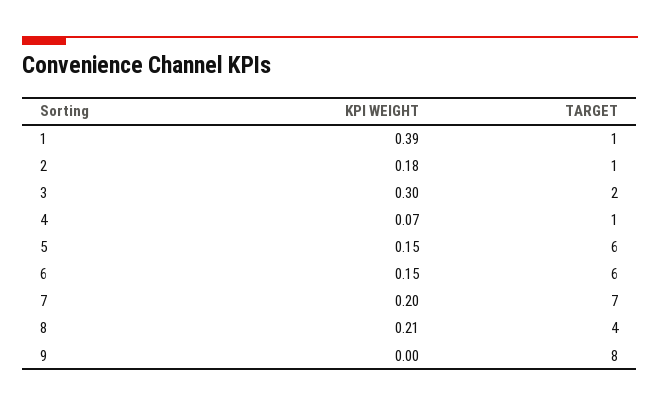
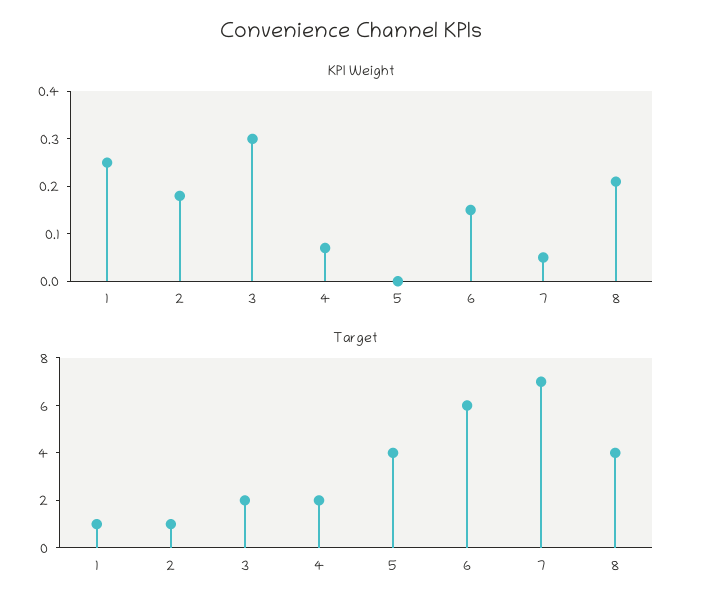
  {
    "KPI WEIGHT": {
-     "1": 0.39,
+     "1": 0.25,
      "2": 0.18,
      "3": 0.3,
      "4": 0.07,
-     "5": 0.15,
+     "5": 0,
      "6": 0.15,
-     "7": 0.2,
+     "7": 0.05,
-     "8": 0.21,
+     "8": 0.21
-     "9": 0
    },
    "TARGET": {
      "1": 1,
      "2": 1,
      "3": 2,
-     "4": 1,
+     "4": 2,
-     "5": 6,
+     "5": 4,
      "6": 6,
      "7": 7,
-     "8": 4,
+     "8": 4
-     "9": 8
    }
  }

